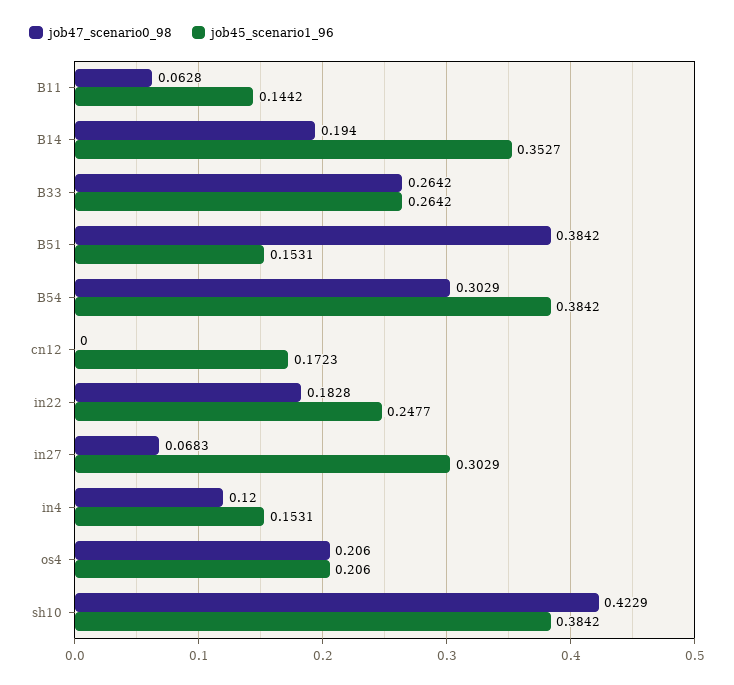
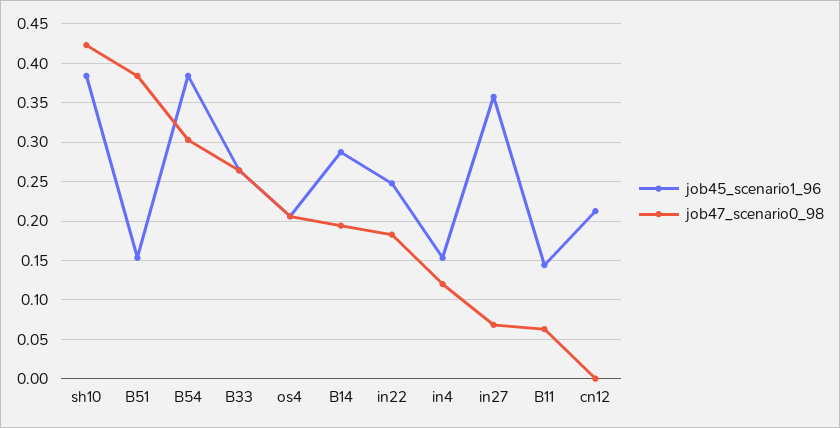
  {
    "job47_scenario0_98": {
      "B11": 0.0628,
      "B14": 0.194,
      "B33": 0.2642,
      "B51": 0.3842,
      "B54": 0.3029,
      "cn12": 0,
      "in22": 0.1828,
      "in27": 0.0683,
      "in4": 0.12,
      "os4": 0.206,
      "sh10": 0.4229
    },
    "job45_scenario1_96": {
      "B11": 0.1442,
-     "B14": 0.3527,
+     "B14": 0.29,
      "B33": 0.2642,
      "B51": 0.1531,
      "B54": 0.3842,
-     "cn12": 0.1723,
+     "cn12": 0.21,
      "in22": 0.2477,
-     "in27": 0.3029,
+     "in27": 0.36,
      "in4": 0.1531,
      "os4": 0.206,
      "sh10": 0.3842
    }
  }

